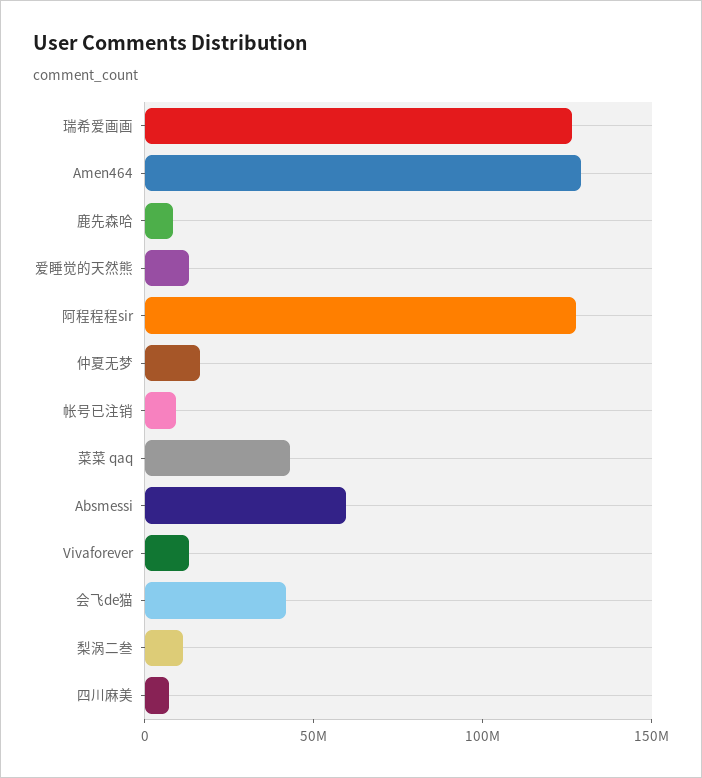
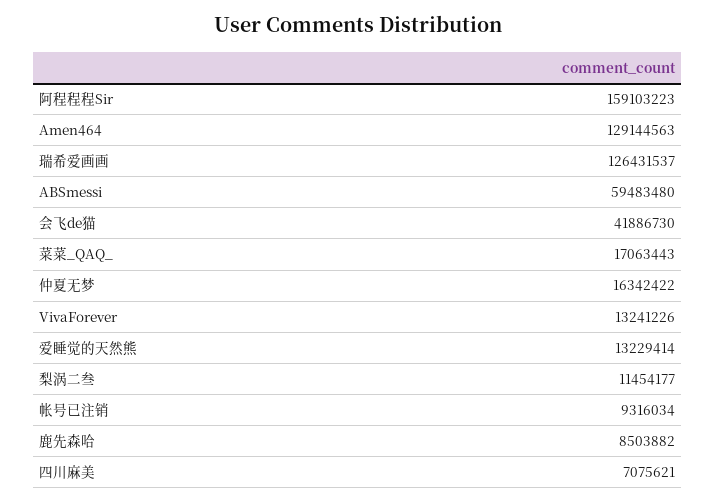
  {
    "瑞希爱画画": 126431537,
    "Amen464": 129144563,
    "鹿先森哈": 8503882,
    "爱睡觉的天然熊": 13229414,
-   "阿程程程sir": 130000000,
+   "阿程程程sir": 159103223,
    "仲夏无梦": 16342422,
    "帐号已注销": 9316034,
-   "菜菜 qaq": 40000000,
+   "菜菜 qaq": 17063443,
    "Absmessi": 59483480,
    "Vivaforever": 13241226,
    "会飞de猫": 41886730,
    "梨涡二叁": 11454177,
    "四川麻美": 7075621
  }

